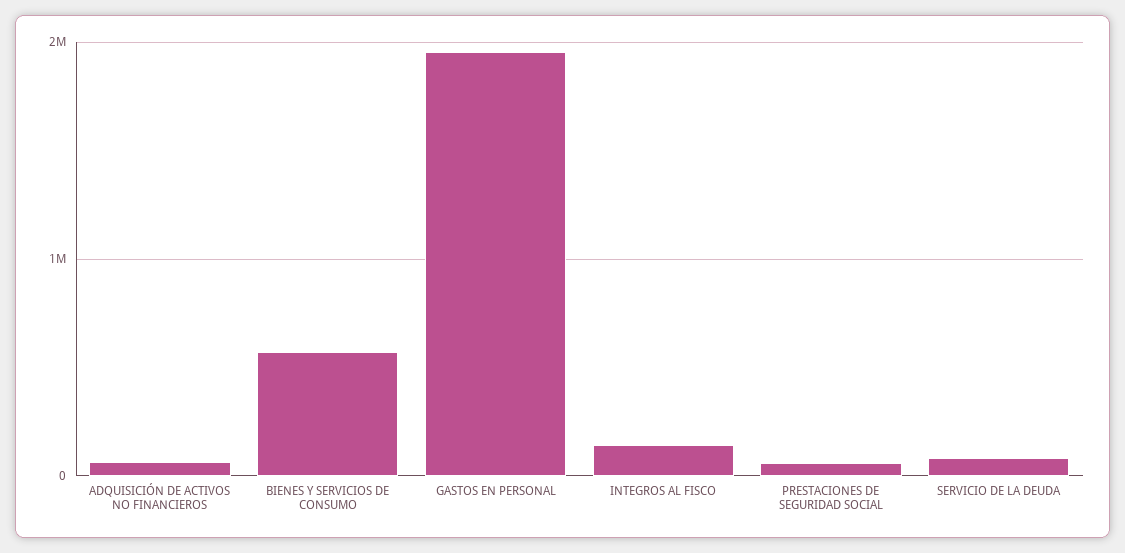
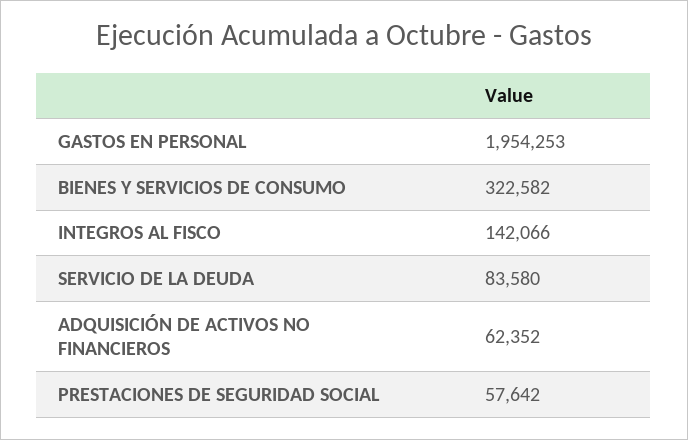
  {
    "ADQUISICIÓN DE ACTIVOS NO FINANCIEROS": 62352,
-   "BIENES Y SERVICIOS DE CONSUMO": 600000,
+   "BIENES Y SERVICIOS DE CONSUMO": 322582,
    "GASTOS EN PERSONAL": 1954253,
    "INTEGROS AL FISCO": 142066,
    "PRESTACIONES DE SEGURIDAD SOCIAL": 57642,
    "SERVICIO DE LA DEUDA": 83580
  }

